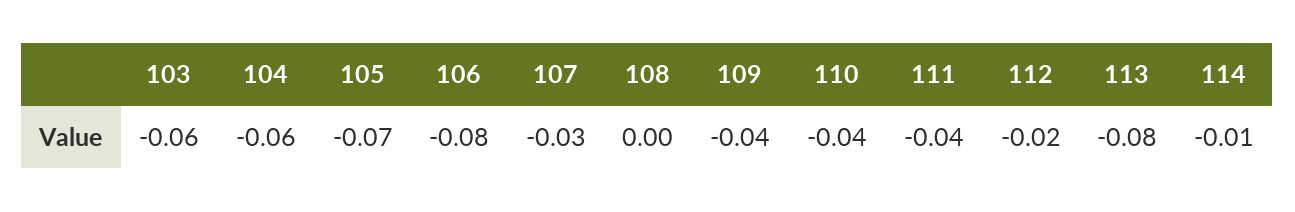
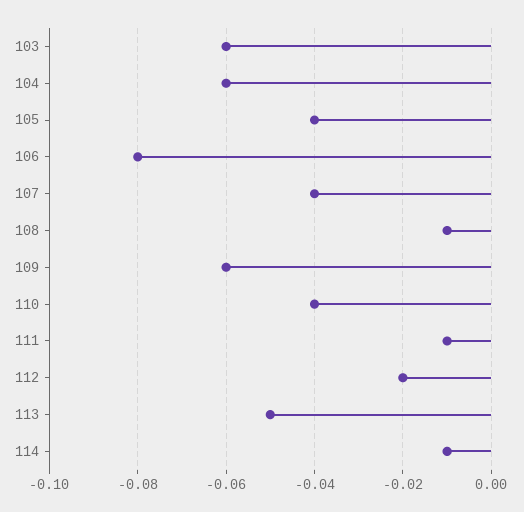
  {
    "103": -0.06,
    "104": -0.06,
-   "105": -0.07,
+   "105": -0.04,
    "106": -0.08,
-   "107": -0.03,
+   "107": -0.04,
-   "108": 0,
+   "108": -0.01,
-   "109": -0.04,
+   "109": -0.06,
    "110": -0.04,
-   "111": -0.04,
+   "111": -0.01,
    "112": -0.02,
-   "113": -0.08,
+   "113": -0.05,
    "114": -0.01
  }

